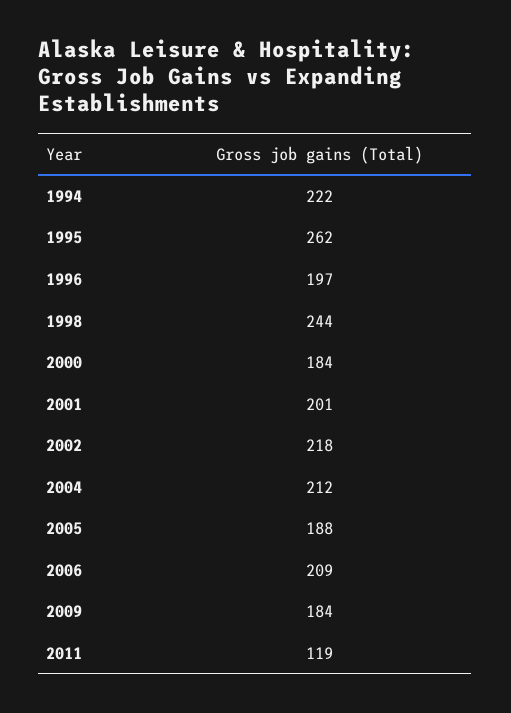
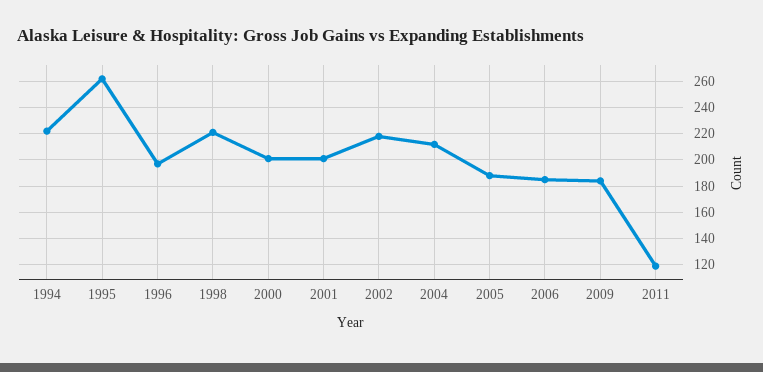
  {
    "1994": 222,
    "1995": 262,
    "1996": 197,
-   "1998": 244,
+   "1998": 220,
-   "2000": 184,
+   "2000": 200,
    "2001": 201,
    "2002": 218,
    "2004": 212,
    "2005": 188,
-   "2006": 209,
+   "2006": 185,
    "2009": 184,
    "2011": 119
  }

